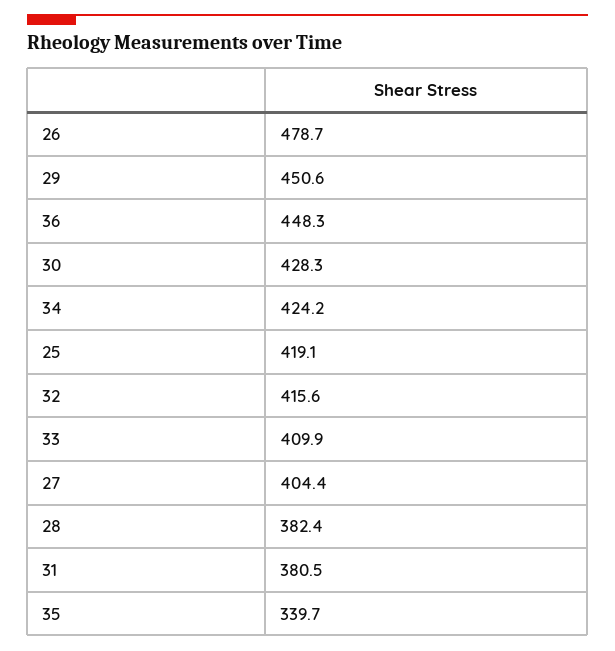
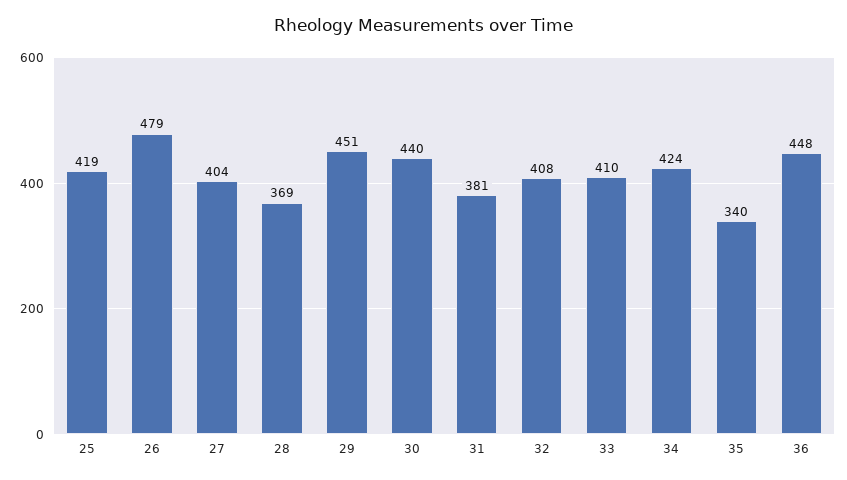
  {
    "26": 478.7,
    "29": 450.6,
    "36": 448.3,
-   "30": 428.3,
+   "30": 440,
    "34": 424.2,
    "25": 419.1,
-   "32": 415.6,
+   "32": 408,
    "33": 409.9,
    "27": 404.4,
-   "28": 382.4,
+   "28": 369,
    "31": 380.5,
    "35": 339.7
  }

